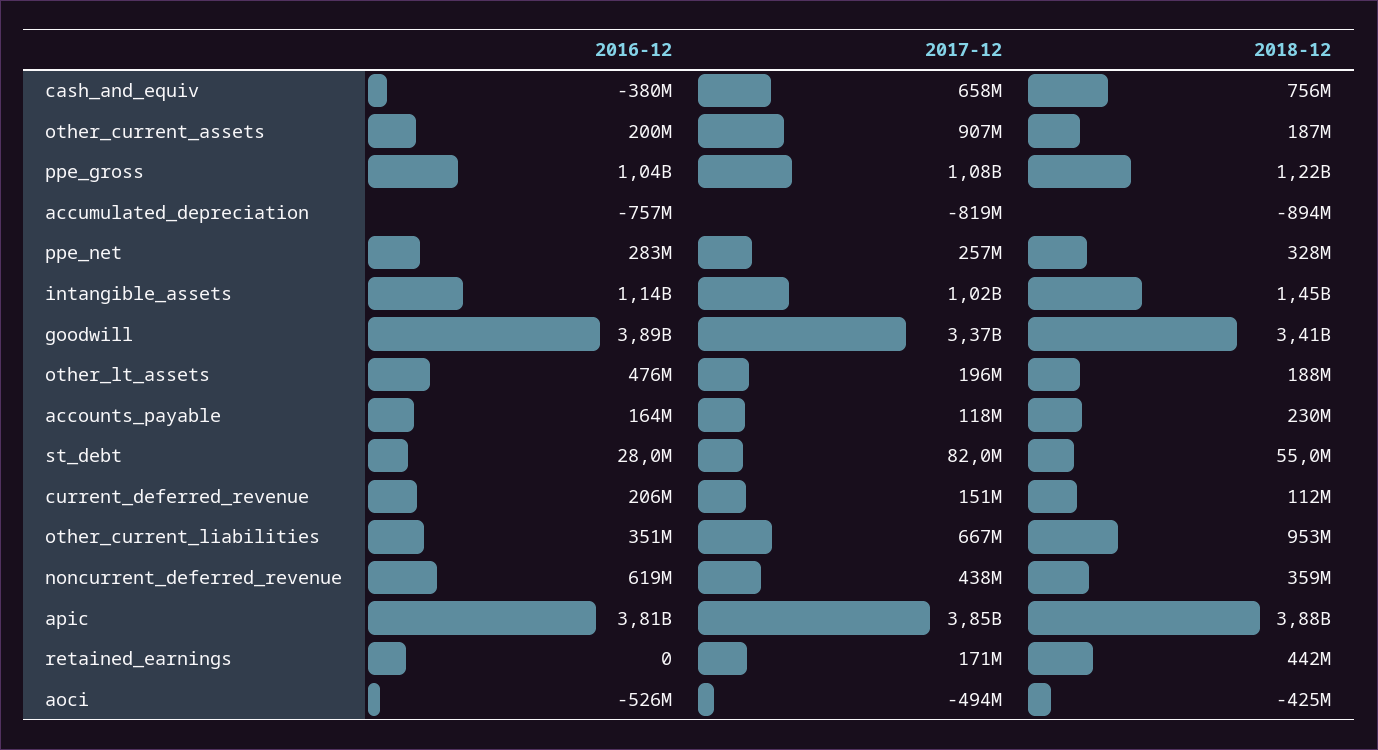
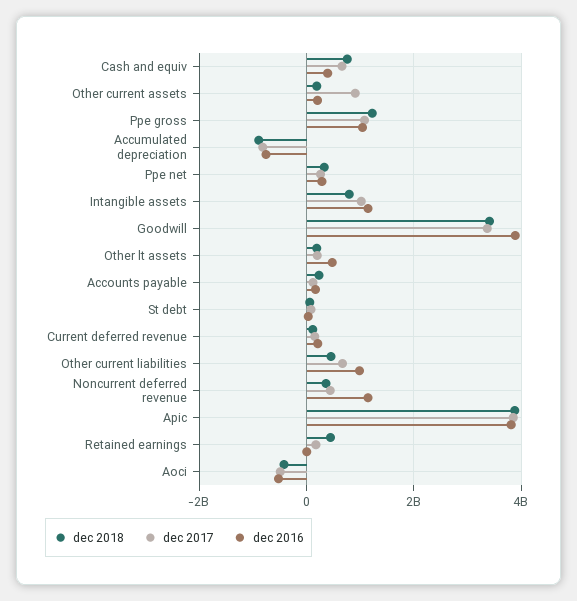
  {
    "2016-12": {
-     "cash_and_equiv": -380000000,
+     "cash_and_equiv": 400000000,
      "other_current_assets": 200000000,
      "ppe_gross": 1040000000,
      "accumulated_depreciation": -757000000,
      "ppe_net": 283000000,
      "intangible_assets": 1140000000,
      "goodwill": 3890000000,
      "other_lt_assets": 476000000,
      "accounts_payable": 164000000,
      "st_debt": 28000000,
      "current_deferred_revenue": 206000000,
-     "other_current_liabilities": 351000000,
+     "other_current_liabilities": 1000000000,
-     "noncurrent_deferred_revenue": 619000000,
+     "noncurrent_deferred_revenue": 1200000000,
      "apic": 3810000000,
      "retained_earnings": 0,
      "aoci": -526000000
    },
    "2017-12": {
      "cash_and_equiv": 658000000,
      "other_current_assets": 907000000,
      "ppe_gross": 1080000000,
      "accumulated_depreciation": -819000000,
      "ppe_net": 257000000,
      "intangible_assets": 1020000000,
      "goodwill": 3370000000,
      "other_lt_assets": 196000000,
      "accounts_payable": 118000000,
      "st_debt": 82000000,
      "current_deferred_revenue": 151000000,
      "other_current_liabilities": 667000000,
      "noncurrent_deferred_revenue": 438000000,
      "apic": 3850000000,
      "retained_earnings": 171000000,
      "aoci": -494000000
    },
    "2018-12": {
      "cash_and_equiv": 756000000,
      "other_current_assets": 187000000,
      "ppe_gross": 1220000000,
      "accumulated_depreciation": -894000000,
      "ppe_net": 328000000,
-     "intangible_assets": 1450000000,
+     "intangible_assets": 800000000,
      "goodwill": 3410000000,
      "other_lt_assets": 188000000,
      "accounts_payable": 230000000,
      "st_debt": 55000000,
      "current_deferred_revenue": 112000000,
-     "other_current_liabilities": 953000000,
+     "other_current_liabilities": 400000000,
      "noncurrent_deferred_revenue": 359000000,
      "apic": 3880000000,
      "retained_earnings": 442000000,
      "aoci": -425000000
    }
  }

